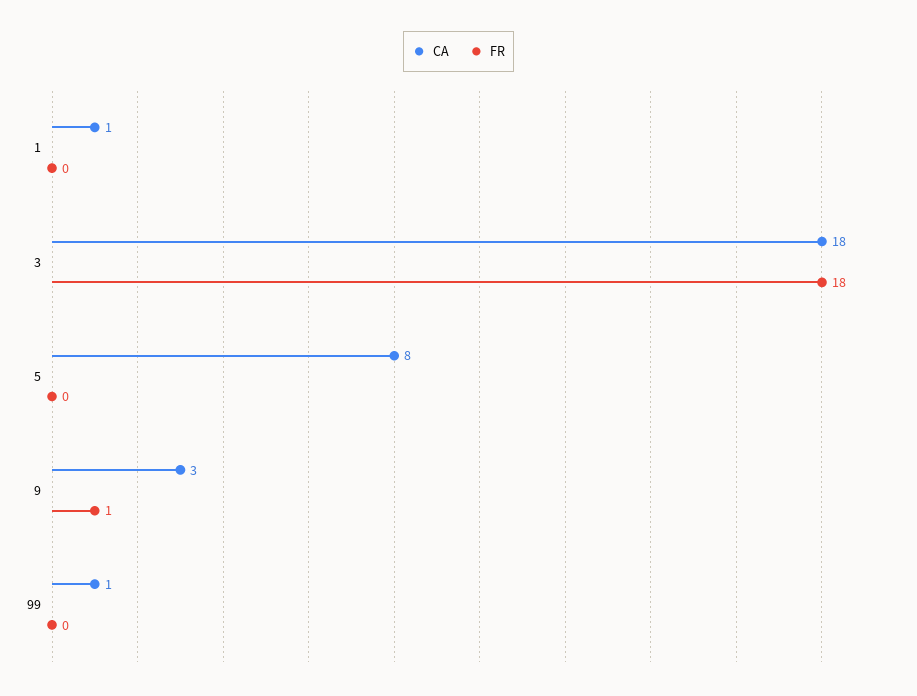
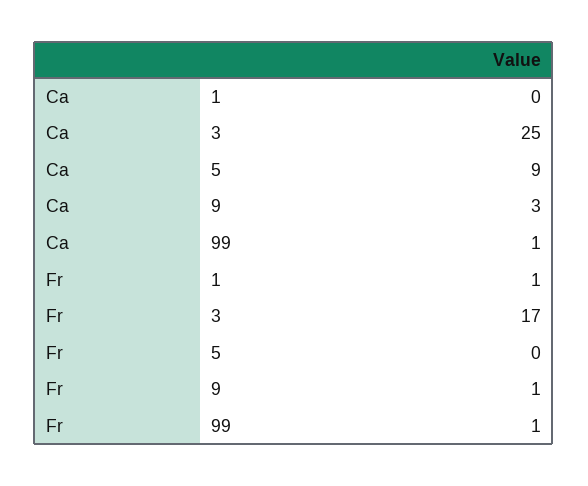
  {
    "CA": {
-     "1": 1,
+     "1": 0,
-     "3": 18,
+     "3": 25,
-     "5": 8,
+     "5": 9,
      "9": 3,
      "99": 1
    },
    "FR": {
-     "1": 0,
+     "1": 1,
-     "3": 18,
+     "3": 17,
      "5": 0,
      "9": 1,
-     "99": 0
+     "99": 1
    }
  }

